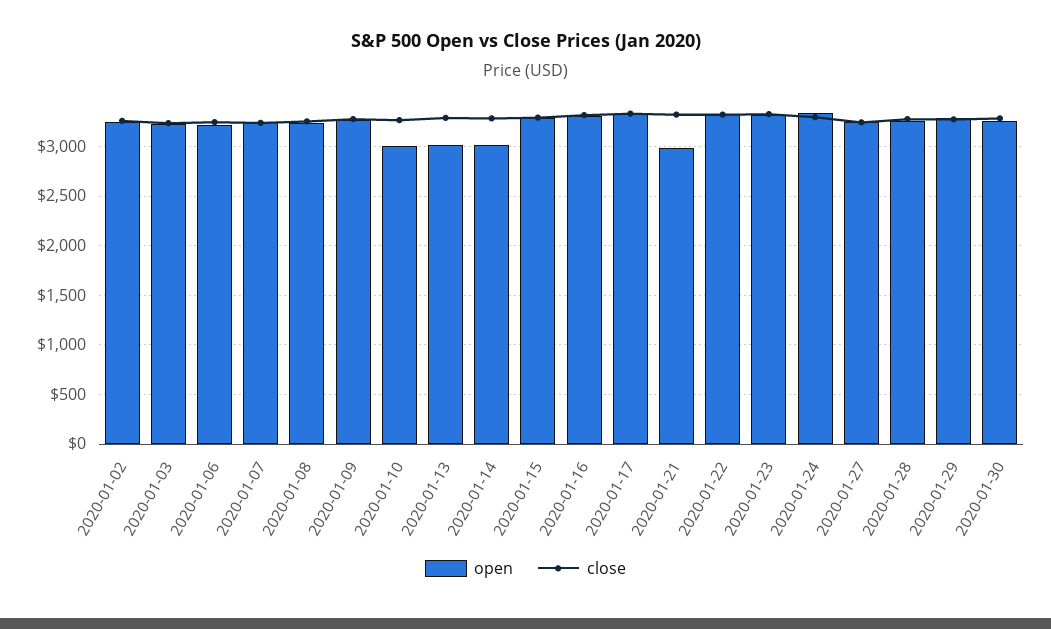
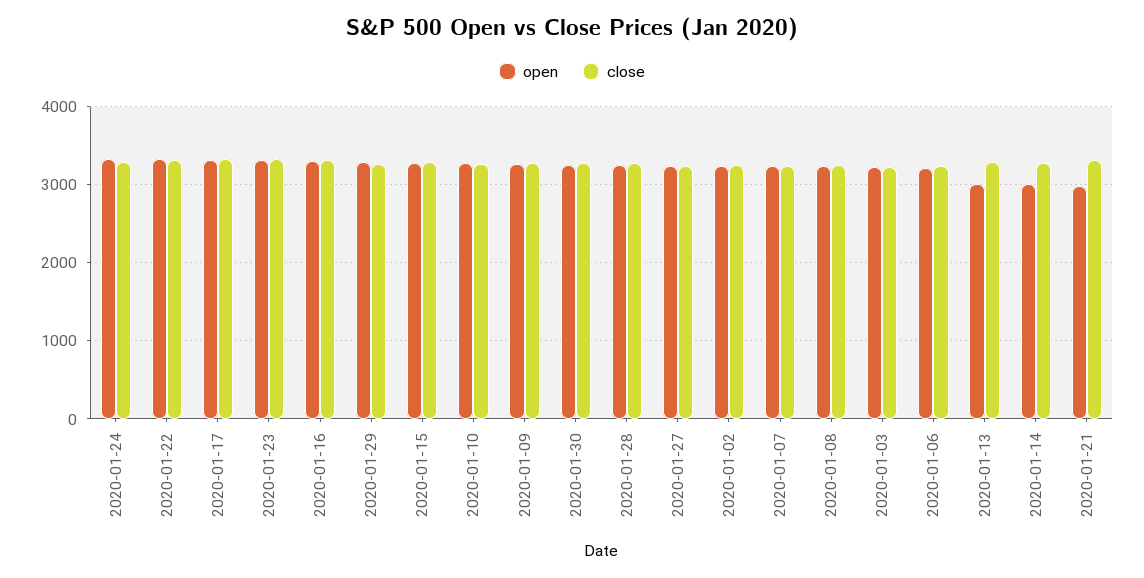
  {
    "open": {
      "2020-01-02": 3200,
      "2020-01-03": 3200,
      "2020-01-06": 3200,
      "2020-01-07": 3200,
      "2020-01-08": 3200,
      "2020-01-09": 3300,
-     "2020-01-10": 3000,
+     "2020-01-10": 3300,
      "2020-01-13": 3000,
      "2020-01-14": 3000,
      "2020-01-15": 3300,
      "2020-01-16": 3300,
      "2020-01-17": 3300,
      "2020-01-21": 3000,
      "2020-01-22": 3300,
      "2020-01-23": 3300,
      "2020-01-24": 3300,
      "2020-01-27": 3200,
      "2020-01-28": 3300,
      "2020-01-29": 3300,
      "2020-01-30": 3300
    },
    "close": {
      "2020-01-02": 3300,
      "2020-01-03": 3200,
      "2020-01-06": 3200,
      "2020-01-07": 3200,
      "2020-01-08": 3300,
      "2020-01-09": 3300,
      "2020-01-10": 3300,
      "2020-01-13": 3300,
      "2020-01-14": 3300,
      "2020-01-15": 3300,
      "2020-01-16": 3300,
      "2020-01-17": 3300,
      "2020-01-21": 3300,
      "2020-01-22": 3300,
      "2020-01-23": 3300,
      "2020-01-24": 3300,
      "2020-01-27": 3200,
      "2020-01-28": 3300,
      "2020-01-29": 3300,
      "2020-01-30": 3300
    }
  }

